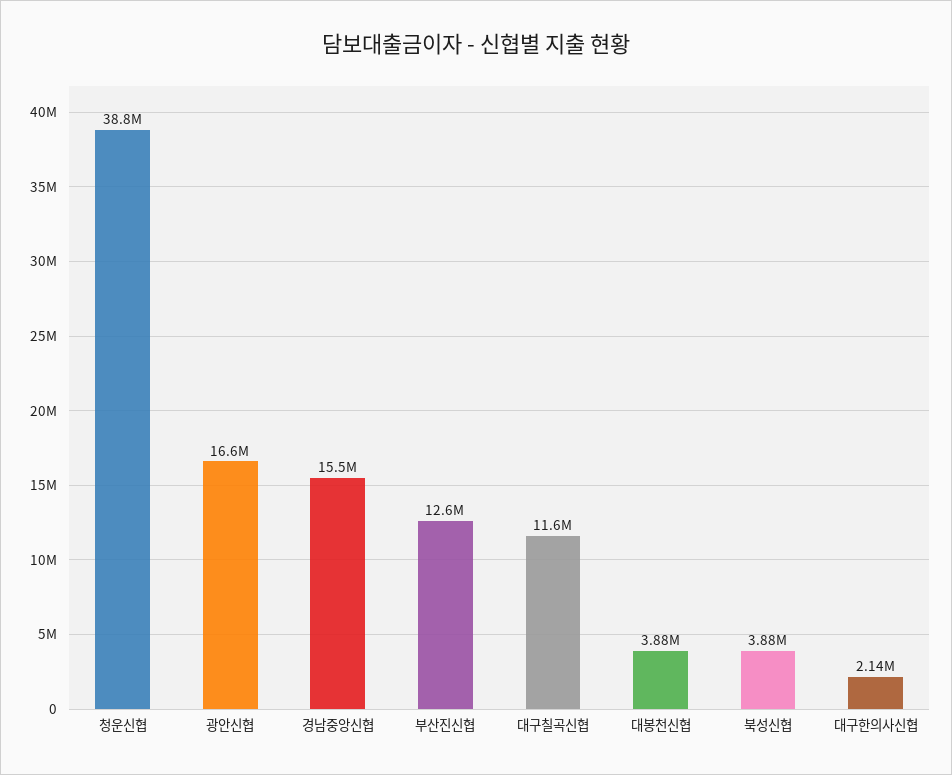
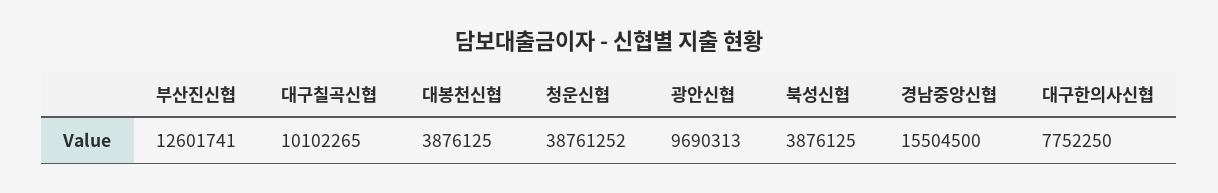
  {
    "청운신협": 38761252,
-   "광안신협": 16600000,
+   "광안신협": 9690313,
    "경남중앙신협": 15504500,
    "부산진신협": 12601741,
-   "대구칠곡신협": 11600000,
+   "대구칠곡신협": 10102265,
    "대봉천신협": 3876125,
    "북성신협": 3876125,
-   "대구한의사신협": 2140000
+   "대구한의사신협": 7752250
  }

